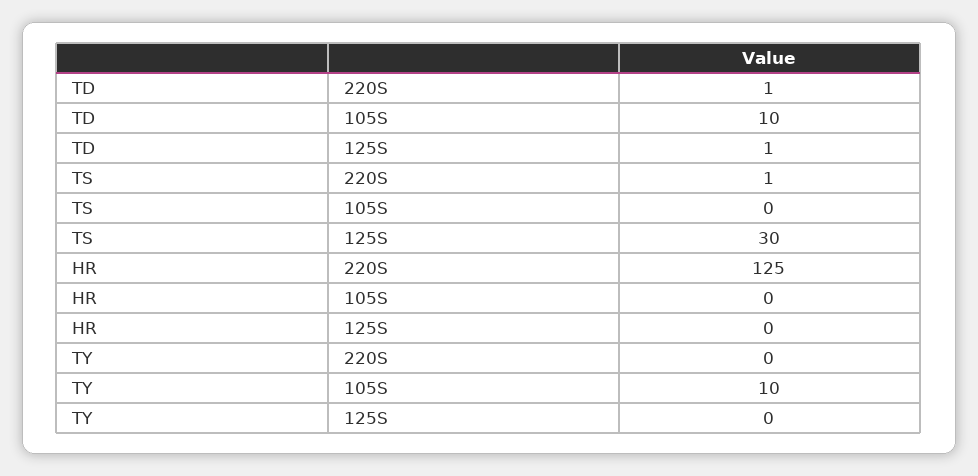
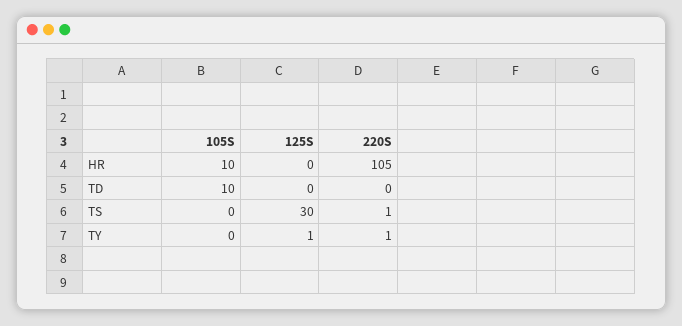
  {
    "TD": {
-     "220S": 1,
+     "220S": 0,
      "105S": 10,
-     "125S": 1
+     "125S": 0
    },
    "TS": {
      "220S": 1,
      "105S": 0,
      "125S": 30
    },
    "HR": {
-     "220S": 125,
+     "220S": 105,
-     "105S": 0,
+     "105S": 10,
      "125S": 0
    },
    "TY": {
-     "220S": 0,
+     "220S": 1,
-     "105S": 10,
+     "105S": 0,
-     "125S": 0
+     "125S": 1
    }
  }

